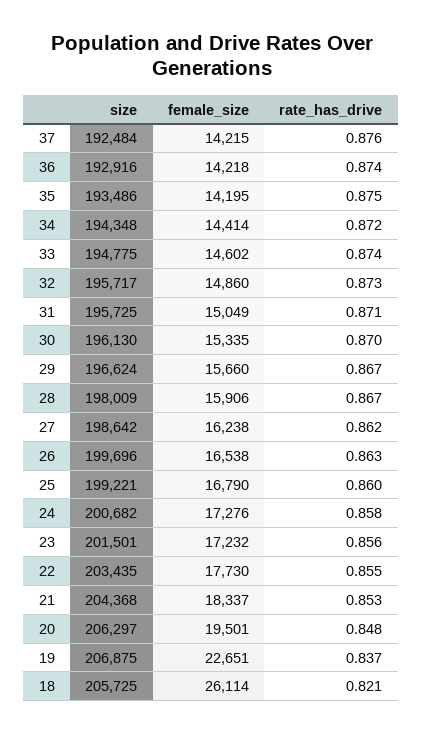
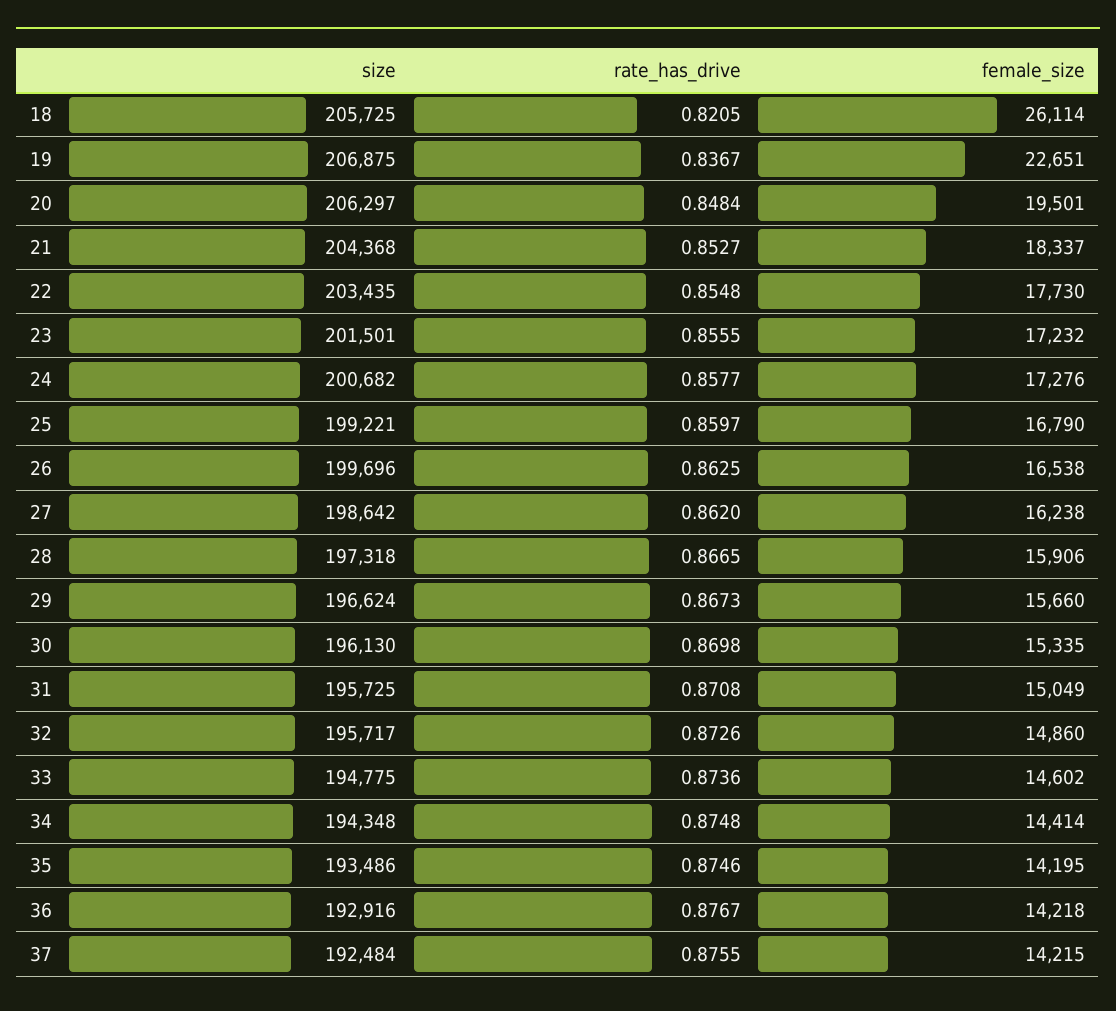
  {
    "size": {
      "37": 192484,
      "36": 192916,
      "35": 193486,
      "34": 194348,
      "33": 194775,
      "32": 195717,
      "31": 195725,
      "30": 196130,
      "29": 196624,
-     "28": 198009,
+     "28": 197318,
      "27": 198642,
      "26": 199696,
      "25": 199221,
      "24": 200682,
      "23": 201501,
      "22": 203435,
      "21": 204368,
      "20": 206297,
      "19": 206875,
      "18": 205725
    },
    "female_size": {
      "37": 14215,
      "36": 14218,
      "35": 14195,
      "34": 14414,
      "33": 14602,
      "32": 14860,
      "31": 15049,
      "30": 15335,
      "29": 15660,
      "28": 15906,
      "27": 16238,
      "26": 16538,
      "25": 16790,
      "24": 17276,
      "23": 17232,
      "22": 17730,
      "21": 18337,
      "20": 19501,
      "19": 22651,
      "18": 26114
    },
    "rate_has_drive": {
      "37": 0.8755,
-     "36": 0.874,
+     "36": 0.8767,
      "35": 0.8746,
-     "34": 0.872,
+     "34": 0.8748,
      "33": 0.8736,
      "32": 0.8726,
      "31": 0.8708,
      "30": 0.8698,
      "29": 0.8673,
      "28": 0.8665,
      "27": 0.862,
      "26": 0.8625,
      "25": 0.8597,
      "24": 0.8577,
      "23": 0.8555,
      "22": 0.8548,
      "21": 0.8527,
      "20": 0.8484,
      "19": 0.8367,
      "18": 0.8205
    }
  }

